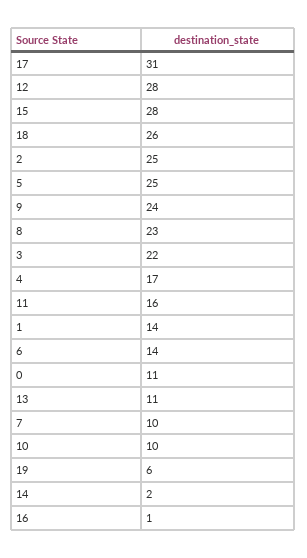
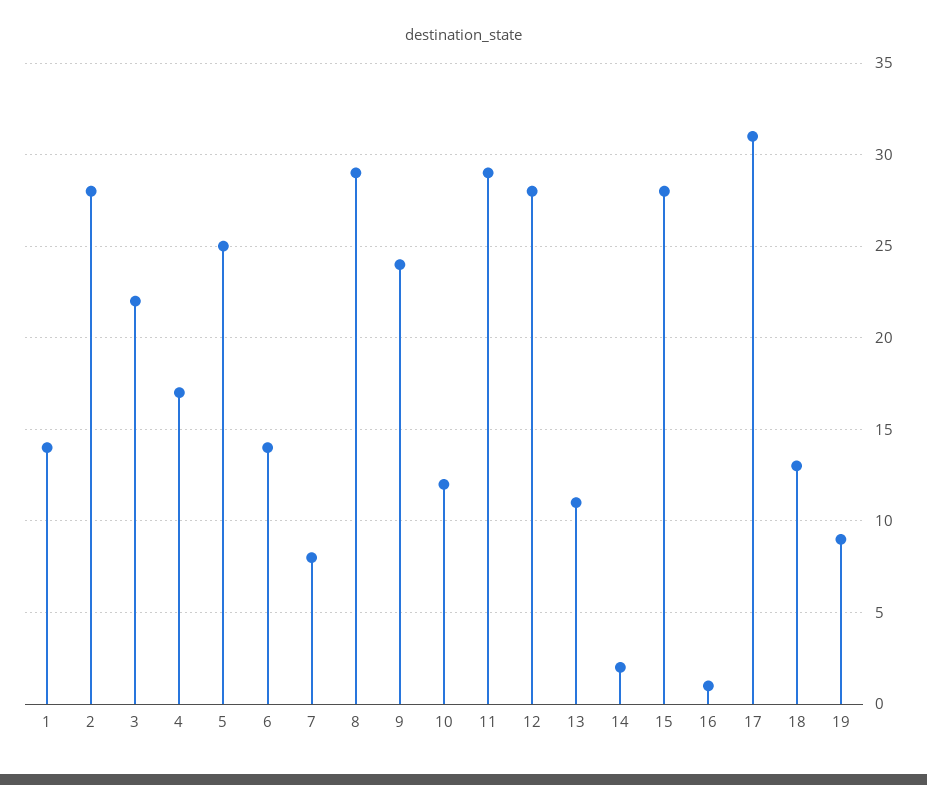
  {
    "17": 31,
    "12": 28,
    "15": 28,
-   "18": 26,
+   "18": 13,
-   "2": 25,
+   "2": 28,
    "5": 25,
    "9": 24,
-   "8": 23,
+   "8": 29,
    "3": 22,
    "4": 17,
-   "11": 16,
+   "11": 29,
    "1": 14,
    "6": 14,
-   "0": 11,
    "13": 11,
-   "7": 10,
+   "7": 8,
-   "10": 10,
+   "10": 12,
-   "19": 6,
+   "19": 9,
    "14": 2,
    "16": 1
  }

